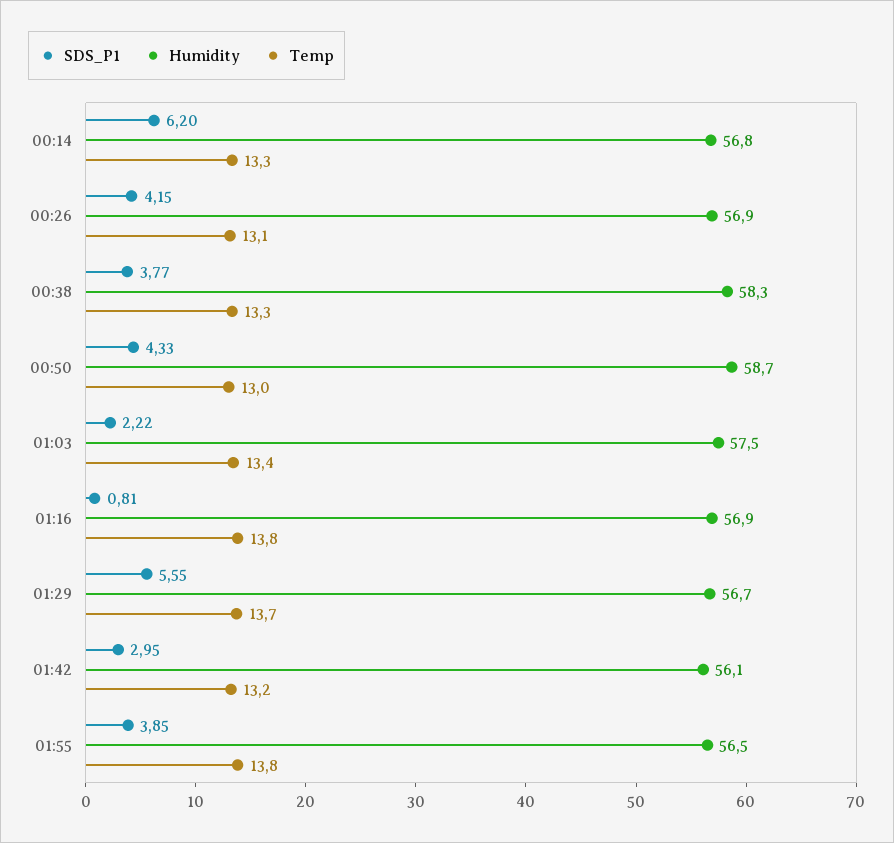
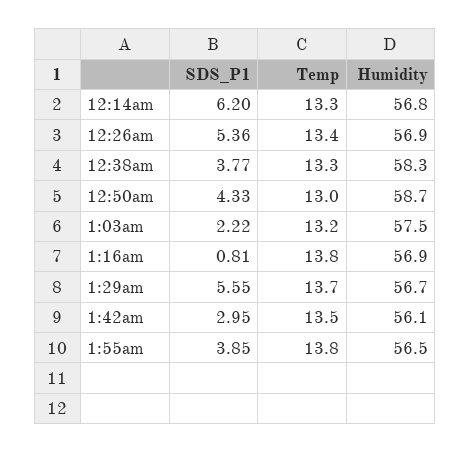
  {
    "SDS_P1": {
      "00:14": 6.2,
-     "00:26": 4.15,
+     "00:26": 5.36,
      "00:38": 3.77,
      "00:50": 4.33,
      "01:03": 2.22,
      "01:16": 0.81,
      "01:29": 5.55,
      "01:42": 2.95,
      "01:55": 3.85
    },
    "Humidity": {
      "00:14": 56.8,
      "00:26": 56.9,
      "00:38": 58.3,
      "00:50": 58.7,
      "01:03": 57.5,
      "01:16": 56.9,
      "01:29": 56.7,
      "01:42": 56.1,
      "01:55": 56.5
    },
    "Temp": {
      "00:14": 13.3,
-     "00:26": 13.1,
+     "00:26": 13.4,
      "00:38": 13.3,
      "00:50": 13,
-     "01:03": 13.4,
+     "01:03": 13.2,
      "01:16": 13.8,
      "01:29": 13.7,
-     "01:42": 13.2,
+     "01:42": 13.5,
      "01:55": 13.8
    }
  }

